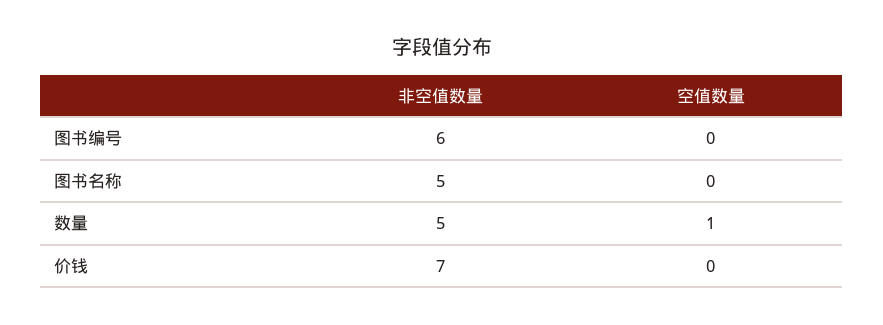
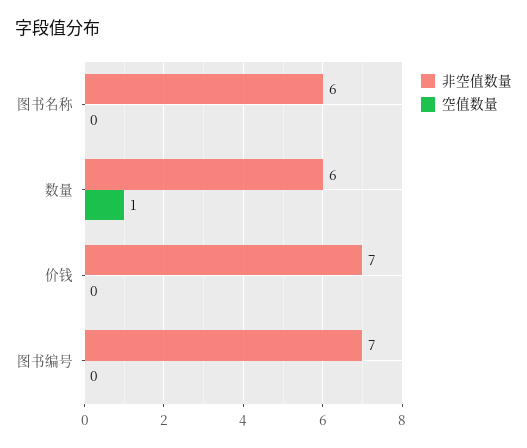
  {
    "非空值数量": {
-     "图书编号": 6,
+     "图书编号": 7,
-     "图书名称": 5,
+     "图书名称": 6,
-     "数量": 5,
+     "数量": 6,
      "价钱": 7
    },
    "空值数量": {
      "图书编号": 0,
      "图书名称": 0,
      "数量": 1,
      "价钱": 0
    }
  }

